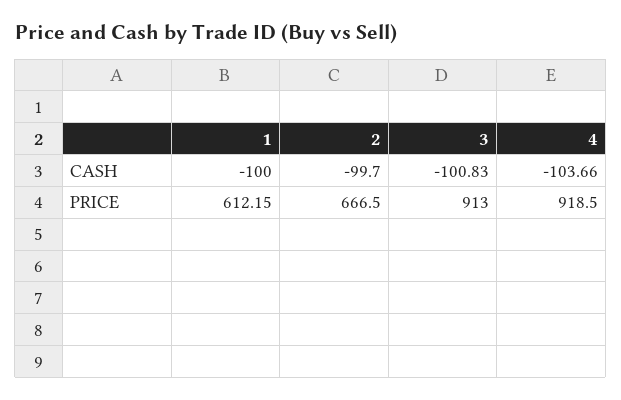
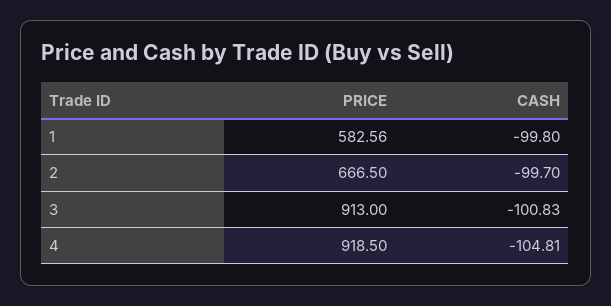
  {
    "1": {
-     "CASH": -100,
+     "CASH": -99.8,
-     "PRICE": 612.15
+     "PRICE": 582.56
    },
    "2": {
      "CASH": -99.7,
      "PRICE": 666.5
    },
    "3": {
      "CASH": -100.83,
      "PRICE": 913
    },
    "4": {
-     "CASH": -103.66,
+     "CASH": -104.81,
      "PRICE": 918.5
    }
  }

